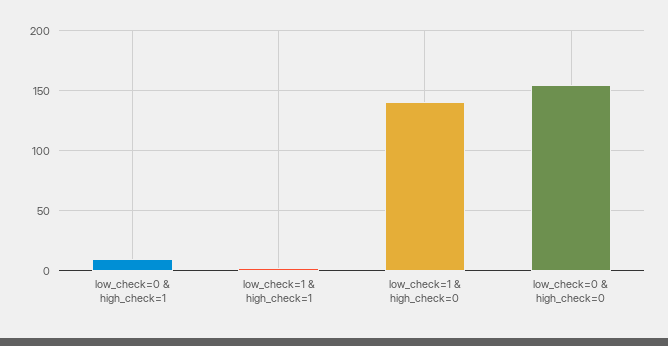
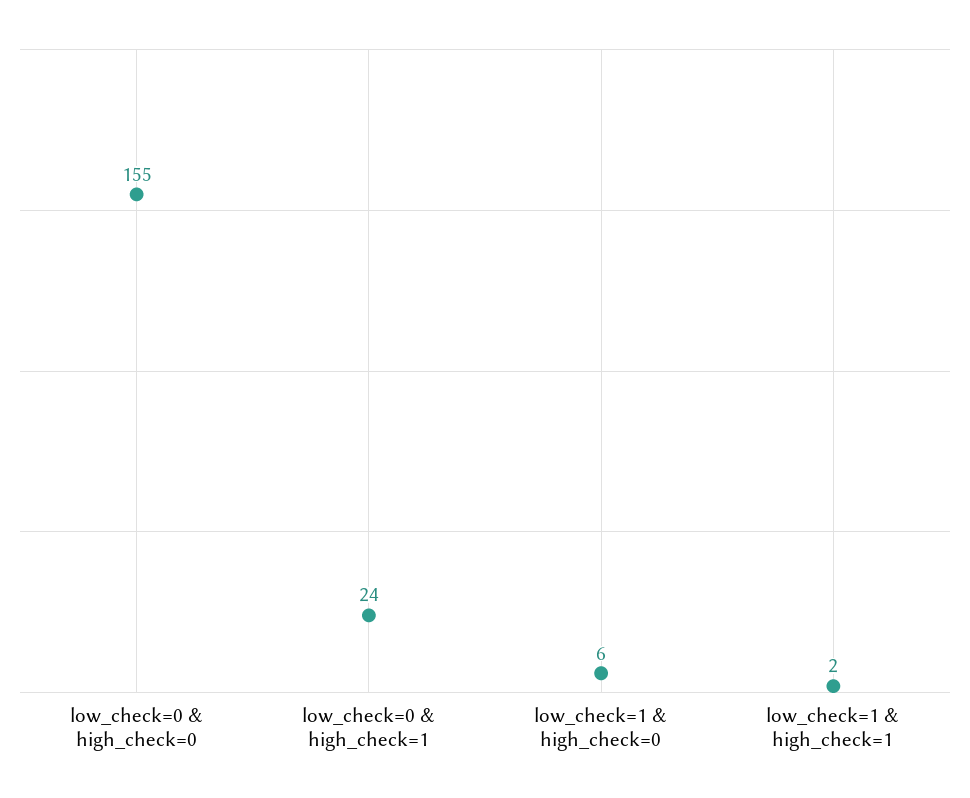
  {
-   "low_check=0 & high_check=1": 10,
+   "low_check=0 & high_check=1": 24,
    "low_check=1 & high_check=1": 2,
-   "low_check=1 & high_check=0": 140,
+   "low_check=1 & high_check=0": 6,
    "low_check=0 & high_check=0": 155
  }

